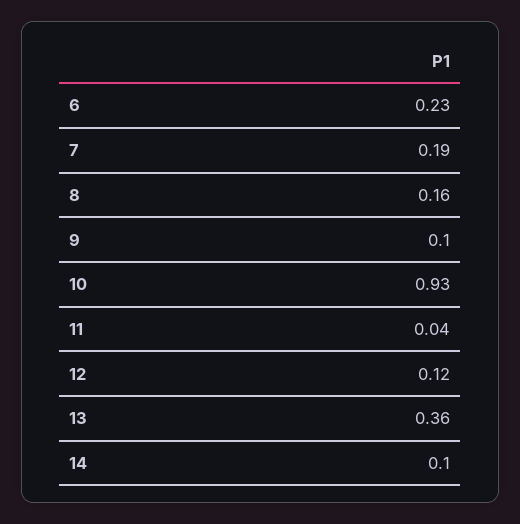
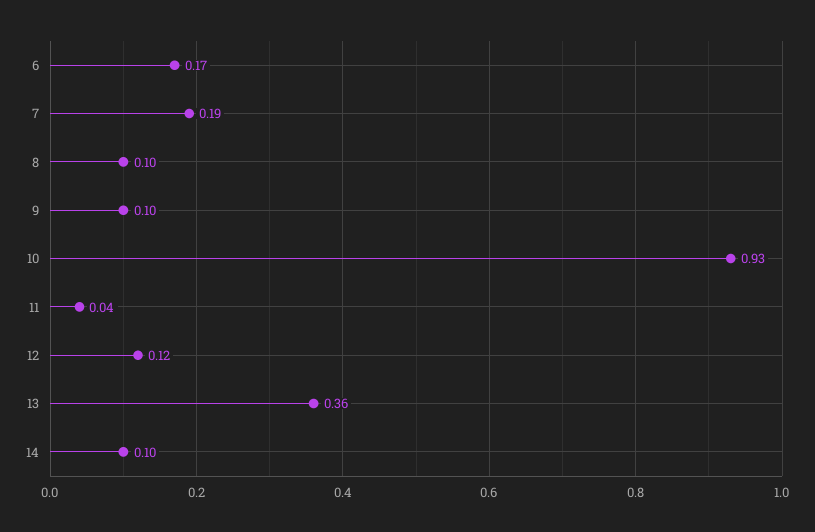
  {
-   "6": 0.23,
+   "6": 0.17,
    "7": 0.19,
-   "8": 0.16,
+   "8": 0.1,
    "9": 0.1,
    "10": 0.93,
    "11": 0.04,
    "12": 0.12,
    "13": 0.36,
    "14": 0.1
  }

